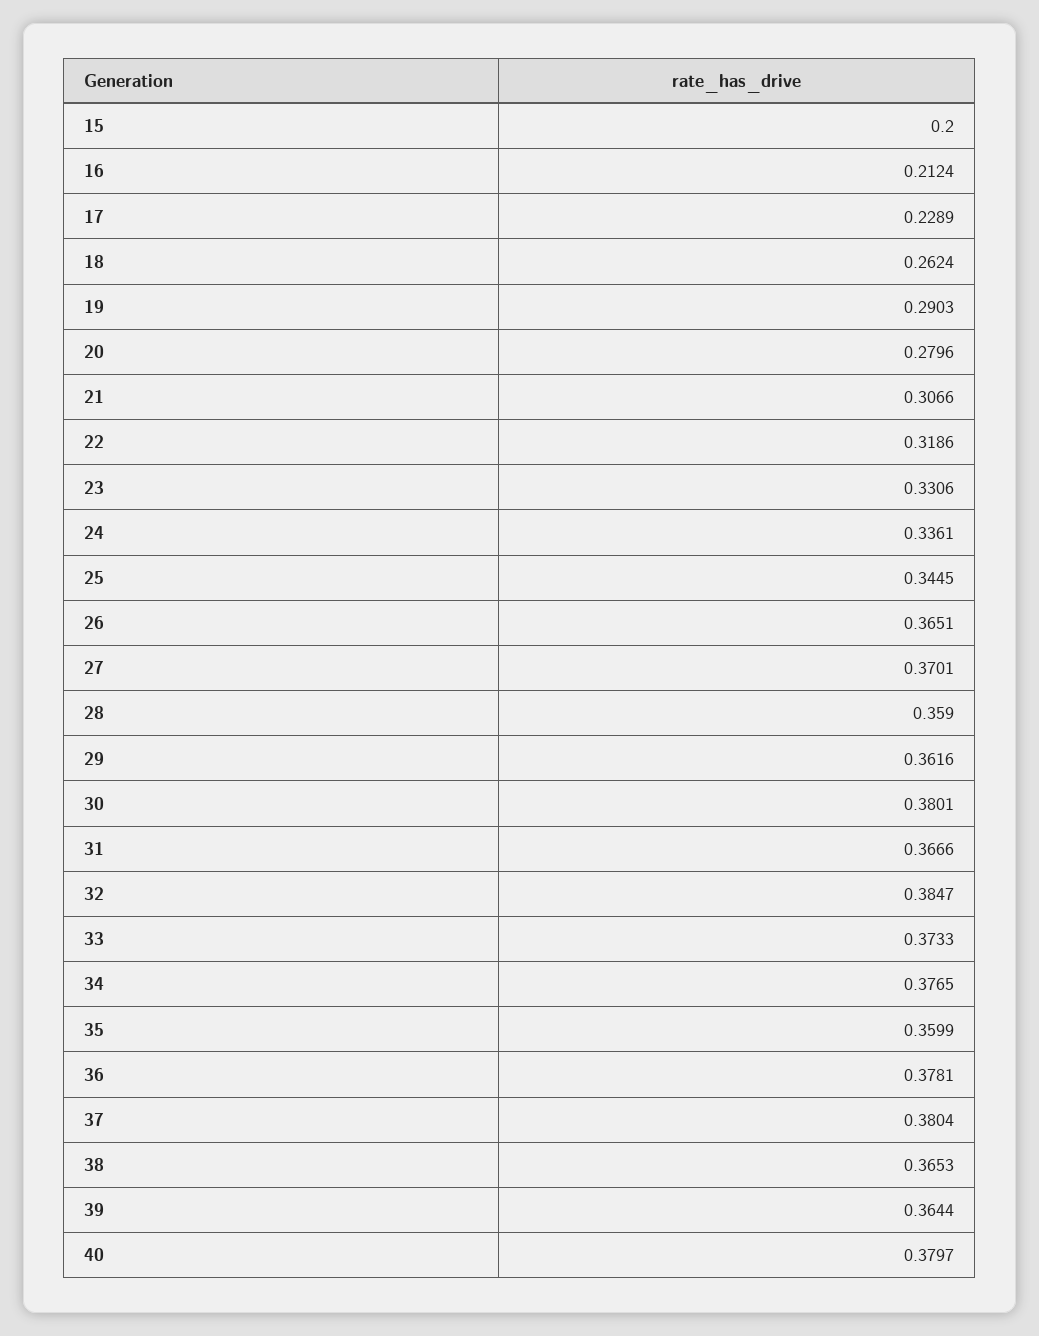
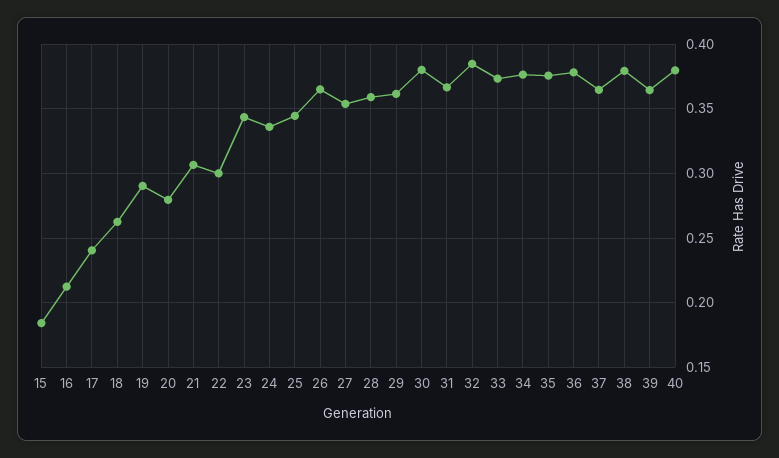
  {
-   "15": 0.2,
+   "15": 0.185,
    "16": 0.2124,
-   "17": 0.2289,
+   "17": 0.24,
    "18": 0.2624,
    "19": 0.2903,
    "20": 0.2796,
    "21": 0.3066,
-   "22": 0.3186,
+   "22": 0.3,
-   "23": 0.3306,
+   "23": 0.345,
    "24": 0.3361,
    "25": 0.3445,
    "26": 0.3651,
-   "27": 0.3701,
+   "27": 0.355,
    "28": 0.359,
    "29": 0.3616,
    "30": 0.3801,
    "31": 0.3666,
    "32": 0.3847,
    "33": 0.3733,
    "34": 0.3765,
-   "35": 0.3599,
+   "35": 0.375,
    "36": 0.3781,
-   "37": 0.3804,
+   "37": 0.365,
-   "38": 0.3653,
+   "38": 0.38,
    "39": 0.3644,
    "40": 0.3797
  }

